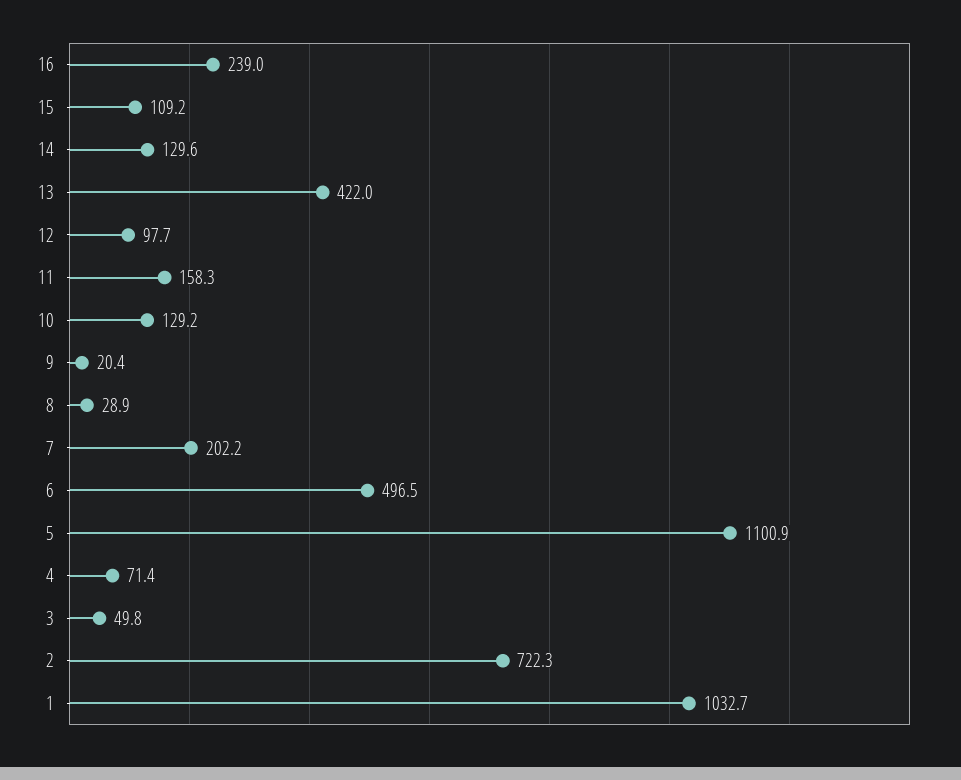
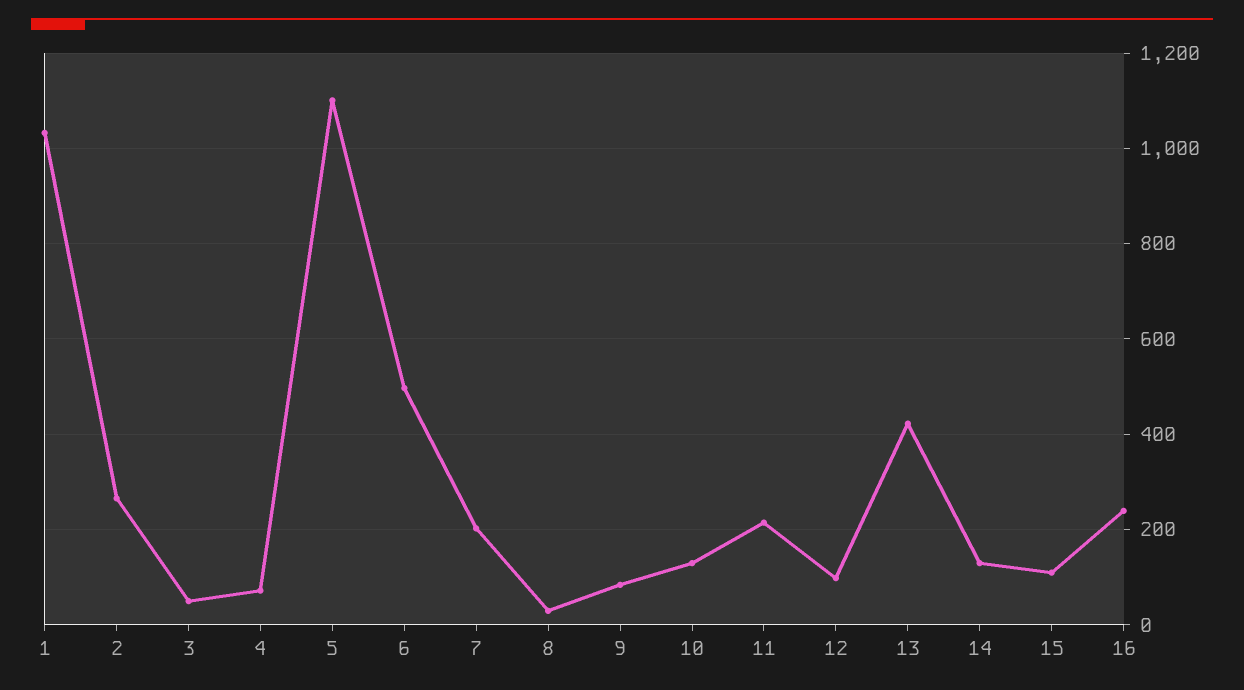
  {
    "16": 239,
    "15": 109.2,
    "14": 129.6,
    "13": 422,
    "12": 97.7,
-   "11": 158.3,
+   "11": 220,
    "10": 129.2,
-   "9": 20.4,
+   "9": 80,
    "8": 28.9,
    "7": 202.2,
    "6": 496.5,
    "5": 1100.9,
    "4": 71.4,
    "3": 49.8,
-   "2": 722.3,
+   "2": 260,
    "1": 1032.7
  }

